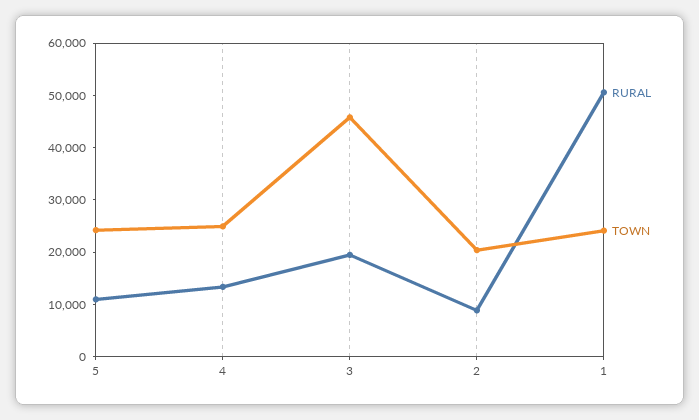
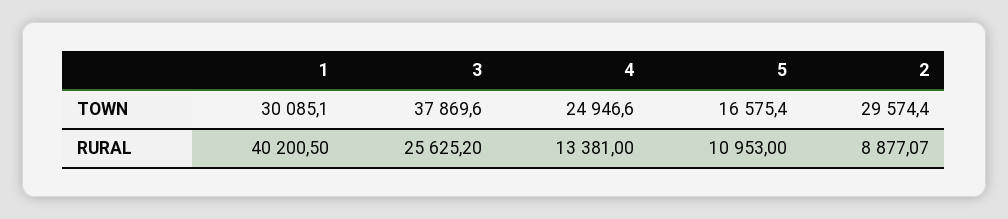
  {
    "RURAL": {
      "5": 10953,
      "4": 13381,
-     "3": 20000,
+     "3": 25625.2,
      "2": 8877.07,
-     "1": 50000
+     "1": 40200.5
    },
    "TOWN": {
-     "5": 24000,
+     "5": 16575.4,
      "4": 24946.6,
-     "3": 46000,
+     "3": 37869.6,
-     "2": 20000,
+     "2": 29574.4,
-     "1": 24000
+     "1": 30085.1
    }
  }

